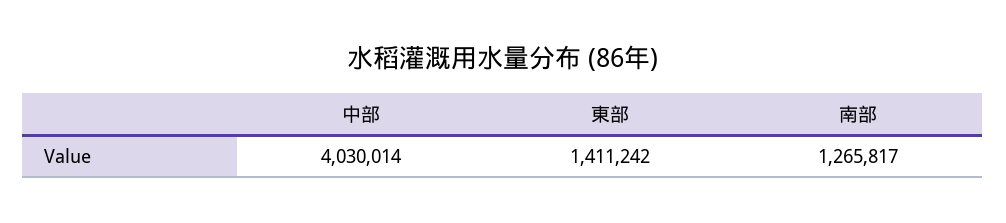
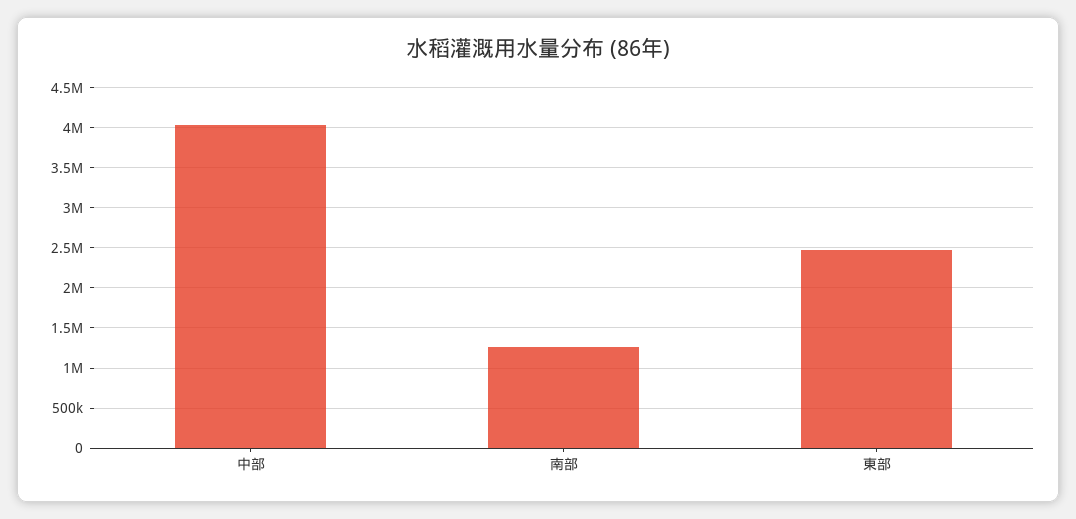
  {
    "中部": 4030014,
-   "東部": 1411242,
+   "東部": 2500000,
    "南部": 1265817
  }

